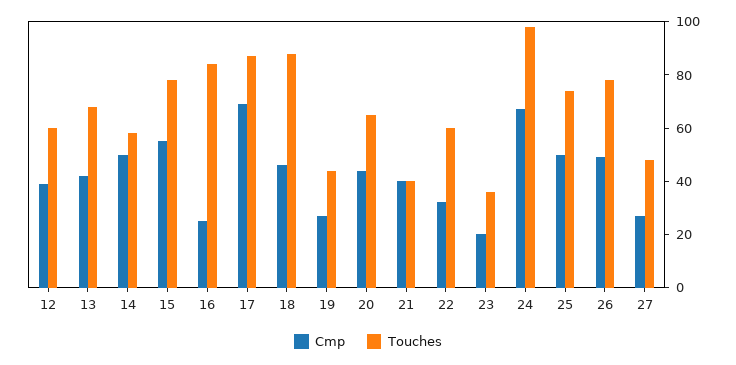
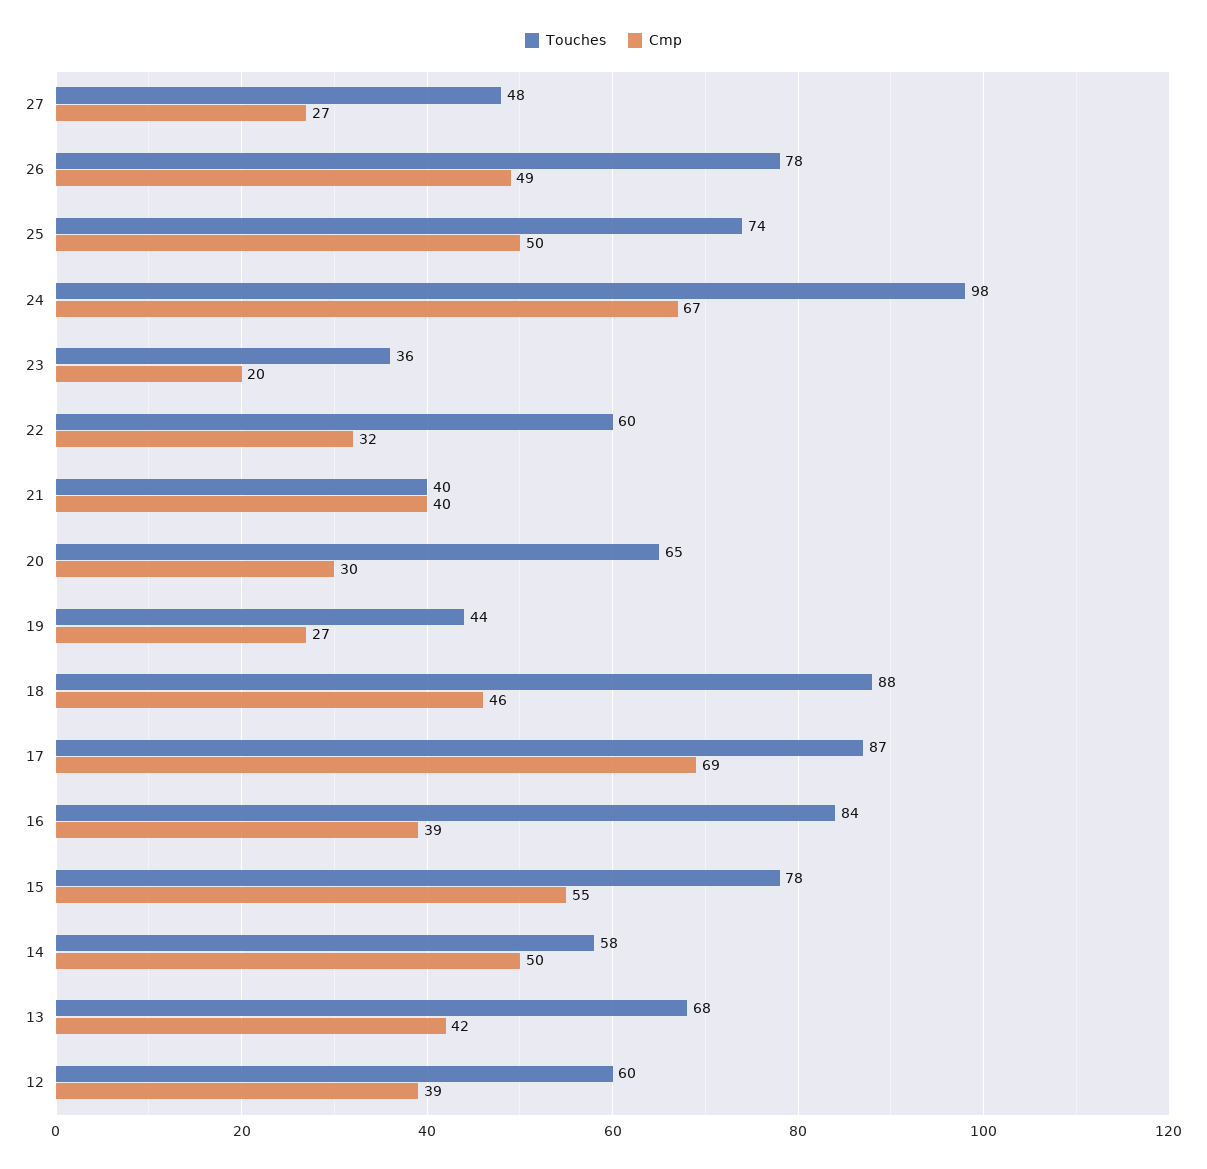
  {
    "Cmp": {
      "12": 39,
      "13": 42,
      "14": 50,
      "15": 55,
-     "16": 25,
+     "16": 39,
      "17": 69,
      "18": 46,
      "19": 27,
-     "20": 45,
+     "20": 30,
      "21": 40,
      "22": 32,
      "23": 20,
      "24": 67,
      "25": 50,
      "26": 49,
      "27": 27
    },
    "Touches": {
      "12": 60,
      "13": 68,
      "14": 58,
      "15": 78,
      "16": 84,
      "17": 87,
      "18": 88,
      "19": 44,
      "20": 65,
      "21": 40,
      "22": 60,
      "23": 36,
      "24": 98,
      "25": 74,
      "26": 78,
      "27": 48
    }
  }

